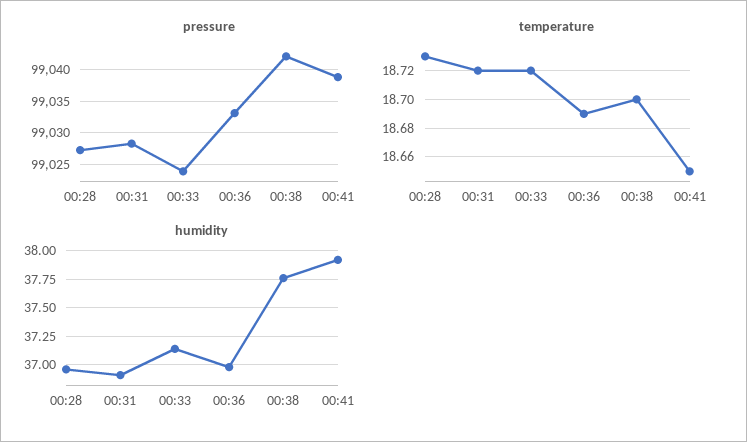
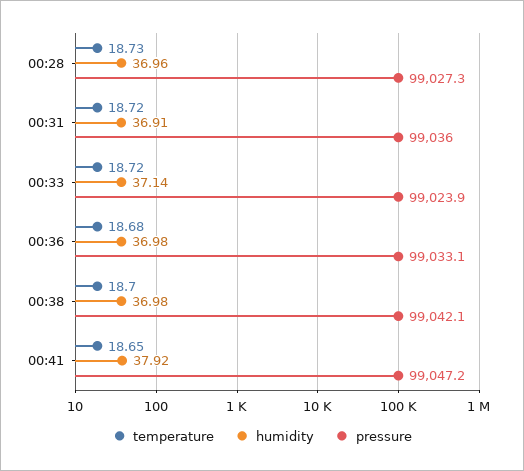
  {
    "pressure": {
      "00:28": 99027.3,
-     "00:31": 99028,
+     "00:31": 99036,
      "00:33": 99023.9,
      "00:36": 99033.1,
      "00:38": 99042.1,
-     "00:41": 99039
+     "00:41": 99047.2
    },
    "temperature": {
      "00:28": 18.73,
      "00:31": 18.72,
      "00:33": 18.72,
-     "00:36": 18.69,
+     "00:36": 18.68,
      "00:38": 18.7,
      "00:41": 18.65
    },
    "humidity": {
      "00:28": 36.96,
      "00:31": 36.91,
      "00:33": 37.14,
      "00:36": 36.98,
-     "00:38": 37.75,
+     "00:38": 36.98,
      "00:41": 37.92
    }
  }

